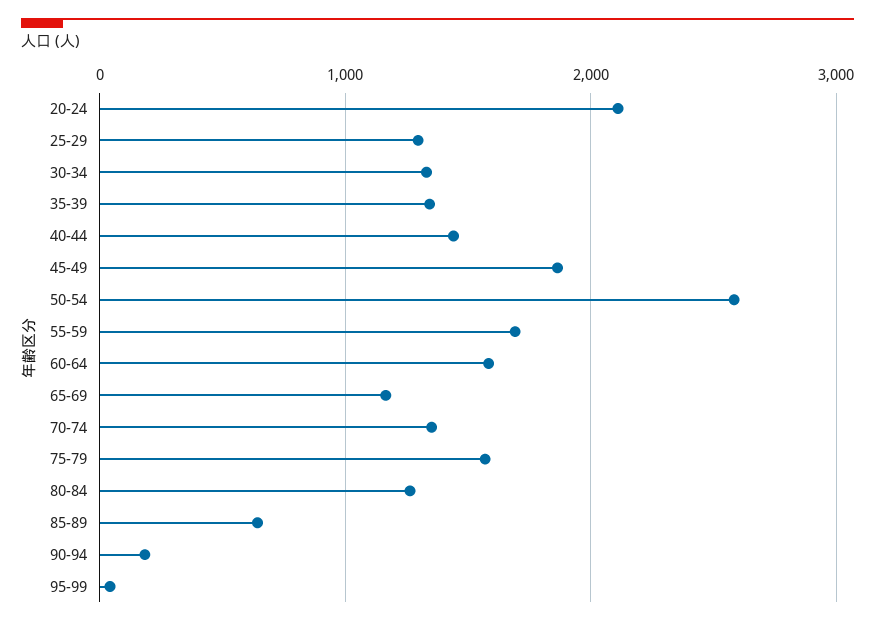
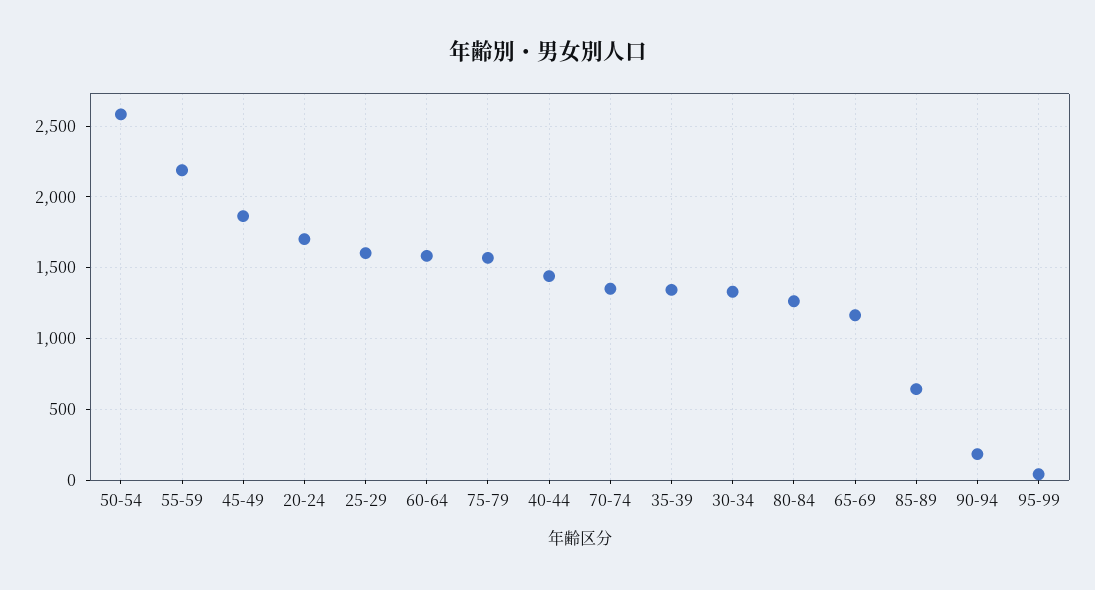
  {
-   "20-24": 2100,
+   "20-24": 1700,
-   "25-29": 1300,
+   "25-29": 1600,
    "30-34": 1350,
    "35-39": 1350,
    "40-44": 1450,
    "45-49": 1850,
    "50-54": 2600,
-   "55-59": 1700,
+   "55-59": 2200,
    "60-64": 1600,
    "65-69": 1150,
    "70-74": 1350,
    "75-79": 1550,
    "80-84": 1250,
    "85-89": 650,
    "90-94": 200,
    "95-99": 50
  }

